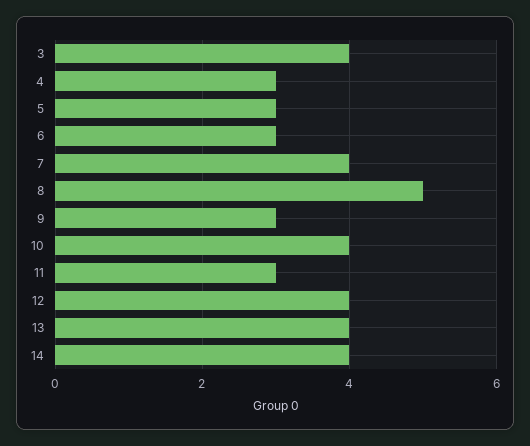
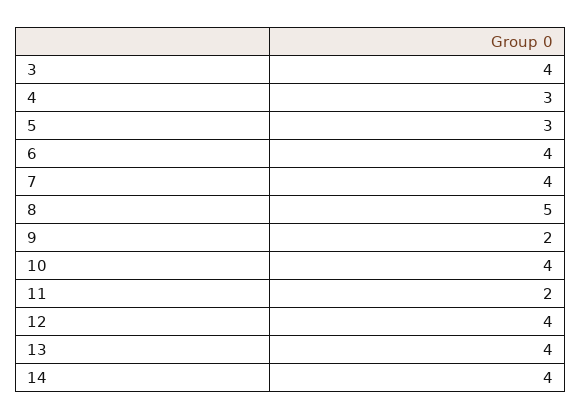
  {
    "3": 4,
    "4": 3,
    "5": 3,
-   "6": 3,
+   "6": 4,
    "7": 4,
    "8": 5,
-   "9": 3,
+   "9": 2,
    "10": 4,
-   "11": 3,
+   "11": 2,
    "12": 4,
    "13": 4,
    "14": 4
  }

